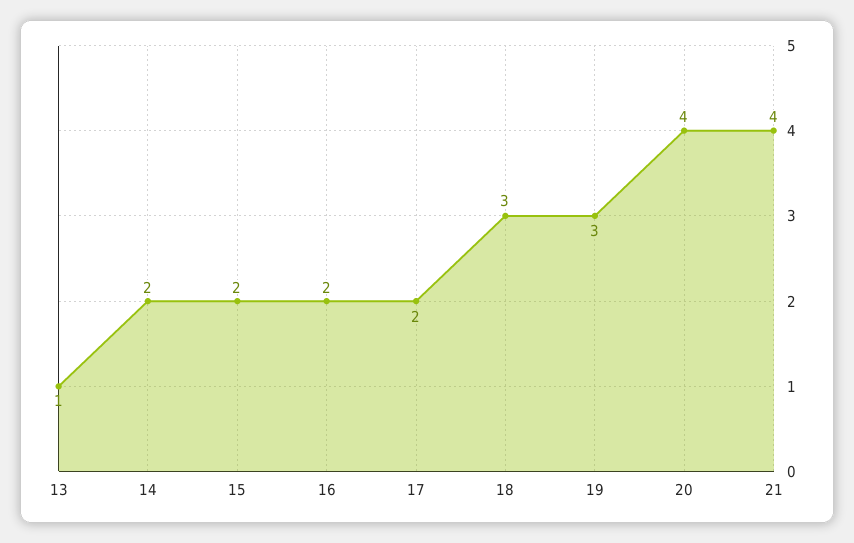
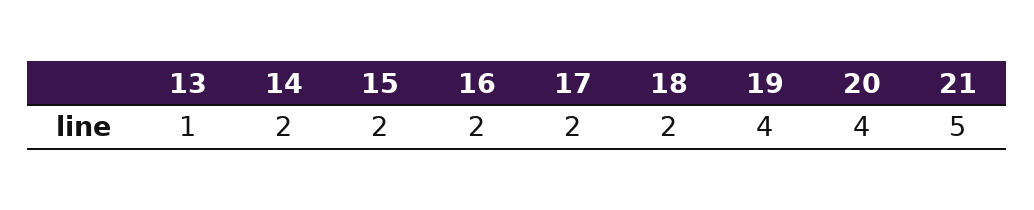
  {
    "13": 1,
    "14": 2,
    "15": 2,
    "16": 2,
    "17": 2,
-   "18": 3,
+   "18": 2,
-   "19": 3,
+   "19": 4,
    "20": 4,
-   "21": 4
+   "21": 5
  }

